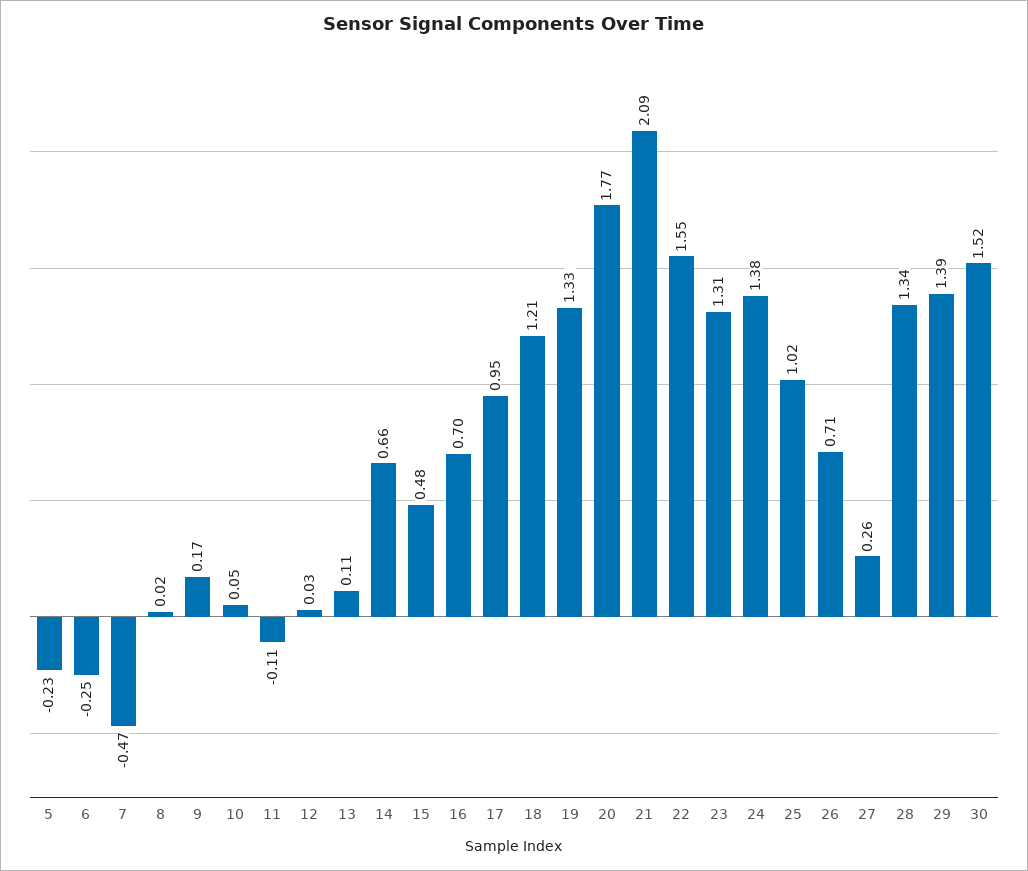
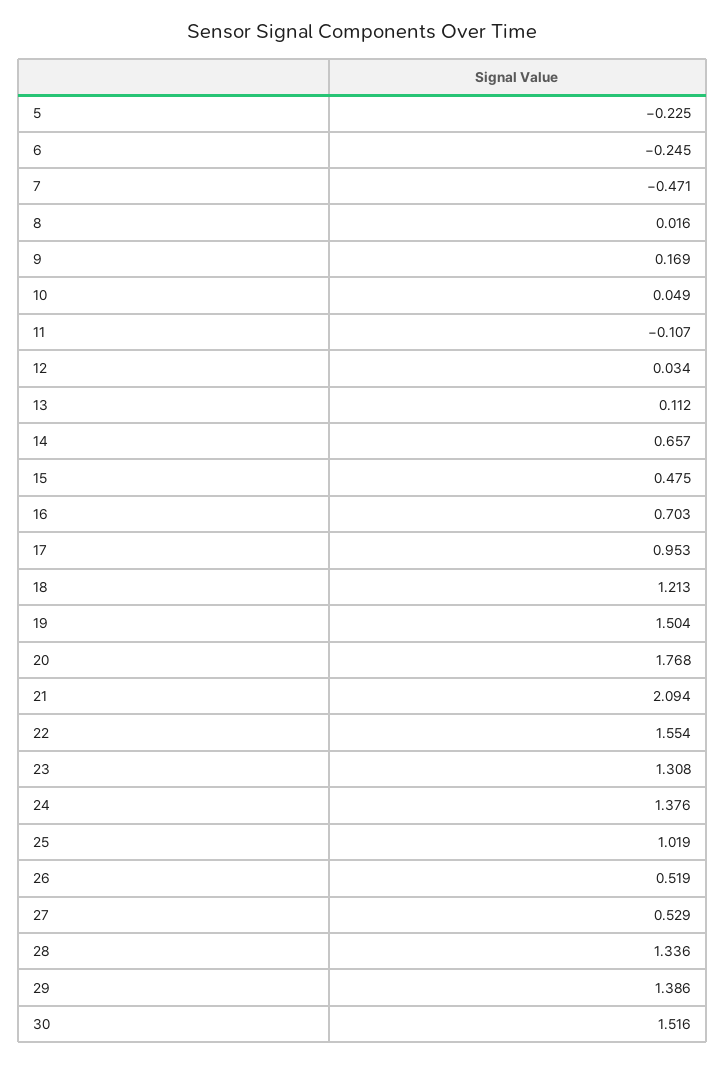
  {
    "5": -0.225,
    "6": -0.245,
    "7": -0.471,
    "8": 0.016,
    "9": 0.169,
    "10": 0.049,
    "11": -0.107,
    "12": 0.034,
    "13": 0.112,
    "14": 0.657,
    "15": 0.475,
    "16": 0.703,
    "17": 0.953,
    "18": 1.213,
-   "19": 1.33,
+   "19": 1.504,
    "20": 1.768,
    "21": 2.094,
    "22": 1.554,
    "23": 1.308,
    "24": 1.376,
    "25": 1.019,
-   "26": 0.71,
+   "26": 0.519,
-   "27": 0.26,
+   "27": 0.529,
    "28": 1.336,
    "29": 1.386,
    "30": 1.516
  }

